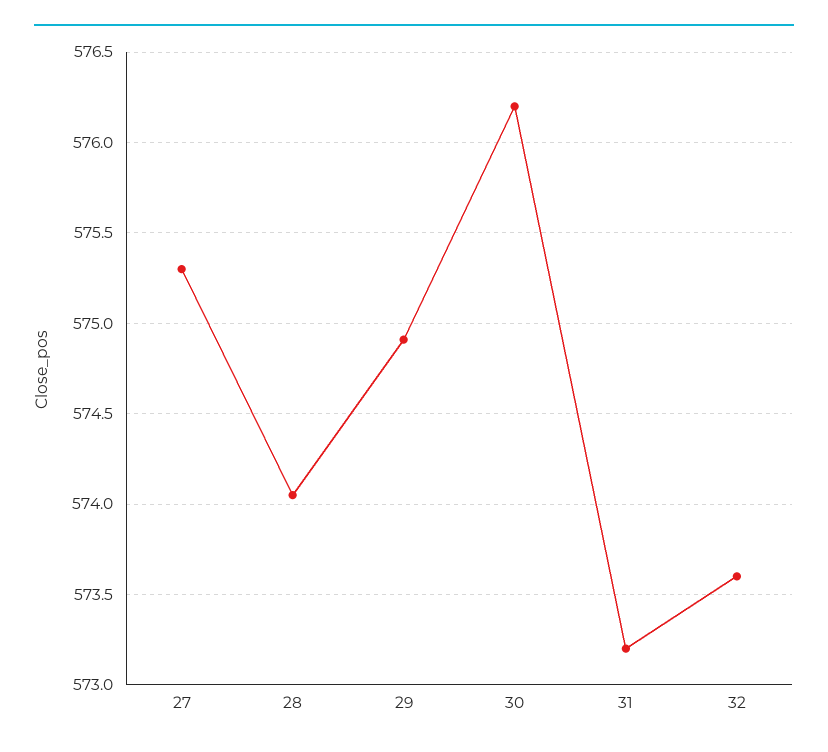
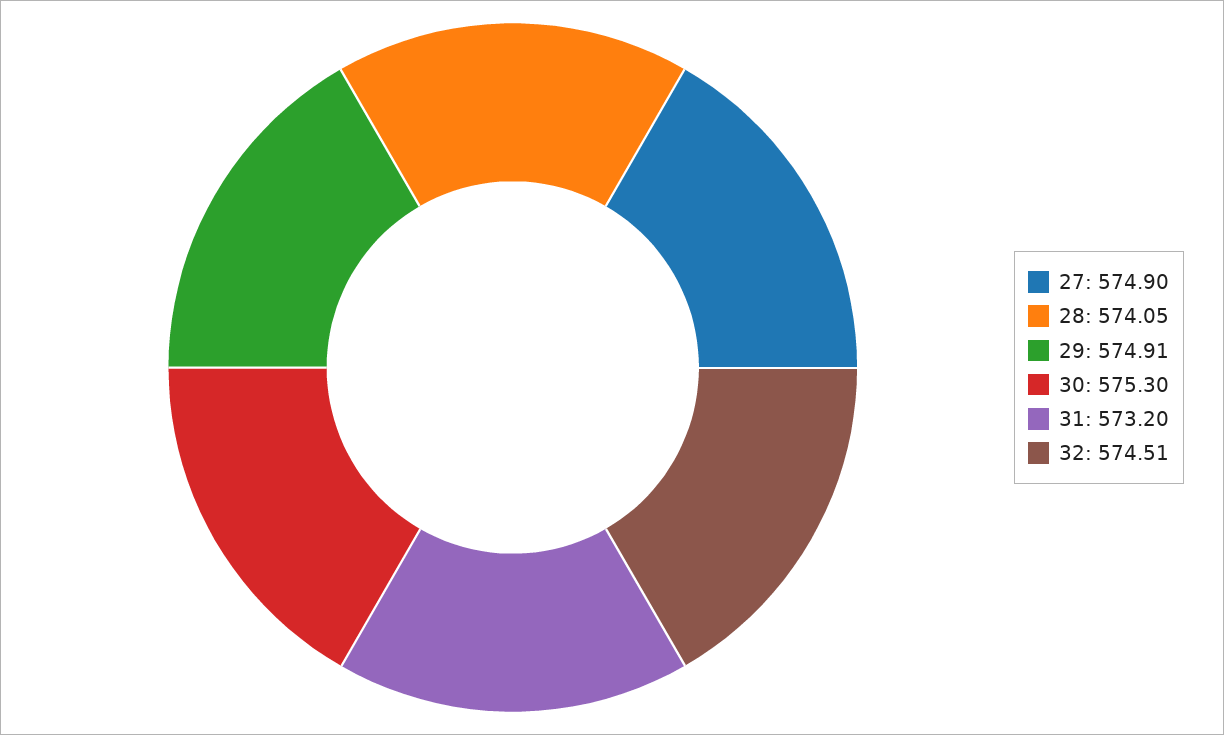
  {
-   "27": 575.3,
+   "27": 574.9,
    "28": 574.05,
    "29": 574.91,
-   "30": 576.2,
+   "30": 575.3,
    "31": 573.2,
-   "32": 573.6
+   "32": 574.51
  }

